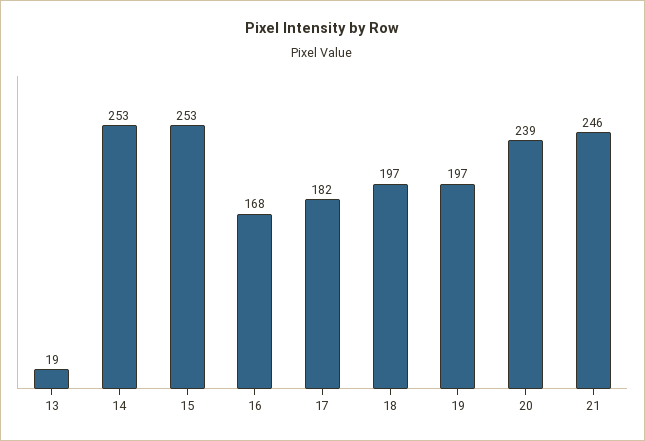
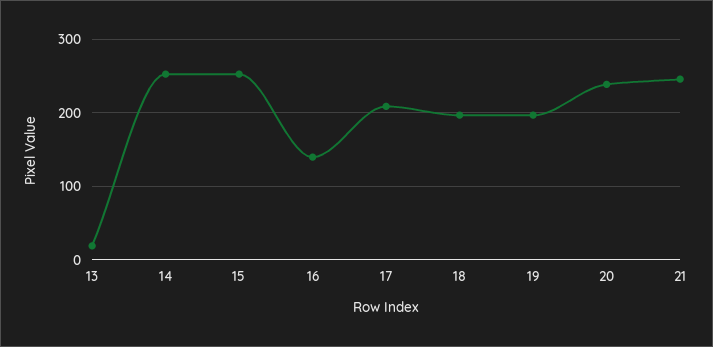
  {
    "13": 19,
    "14": 253,
    "15": 253,
-   "16": 168,
+   "16": 140,
-   "17": 182,
+   "17": 210,
    "18": 197,
    "19": 197,
    "20": 239,
    "21": 246
  }

